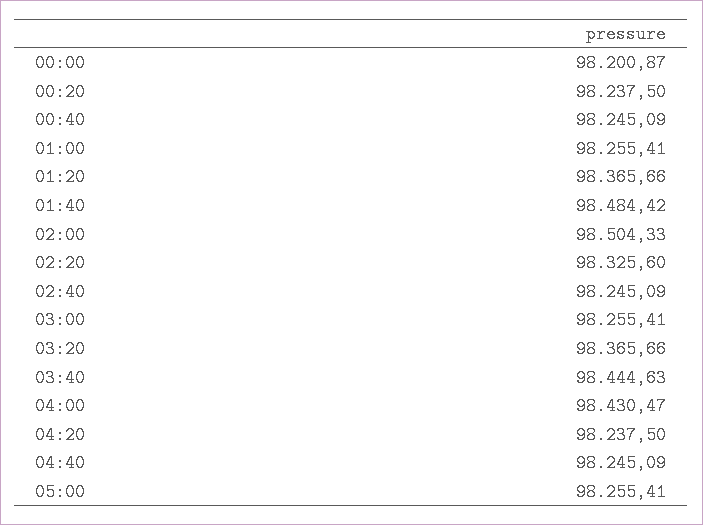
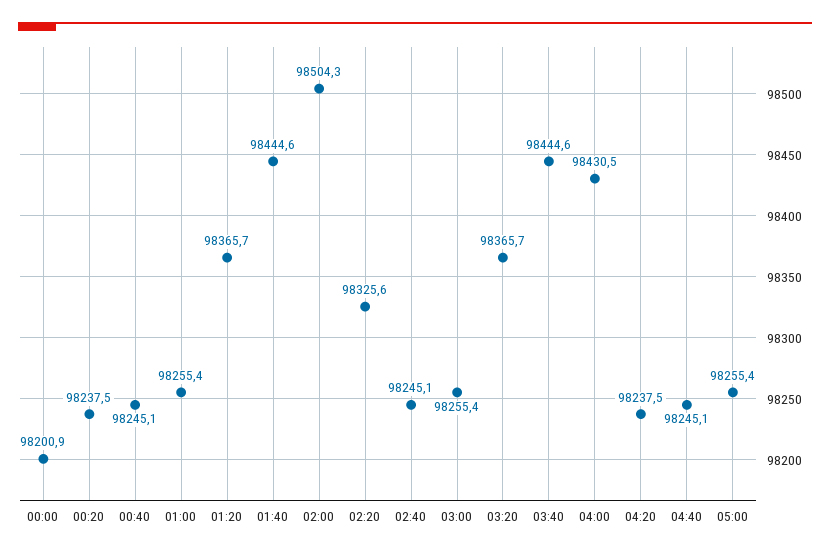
  {
    "00:00": 98200.87,
    "00:20": 98237.5,
    "00:40": 98245.09,
    "01:00": 98255.41,
    "01:20": 98365.66,
-   "01:40": 98484.42,
+   "01:40": 98444.6,
    "02:00": 98504.33,
    "02:20": 98325.6,
    "02:40": 98245.09,
    "03:00": 98255.41,
    "03:20": 98365.66,
    "03:40": 98444.63,
    "04:00": 98430.47,
    "04:20": 98237.5,
    "04:40": 98245.09,
    "05:00": 98255.41
  }

